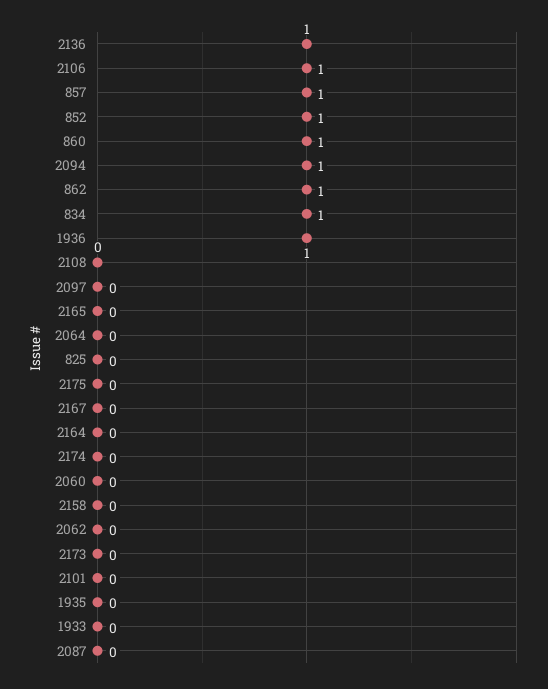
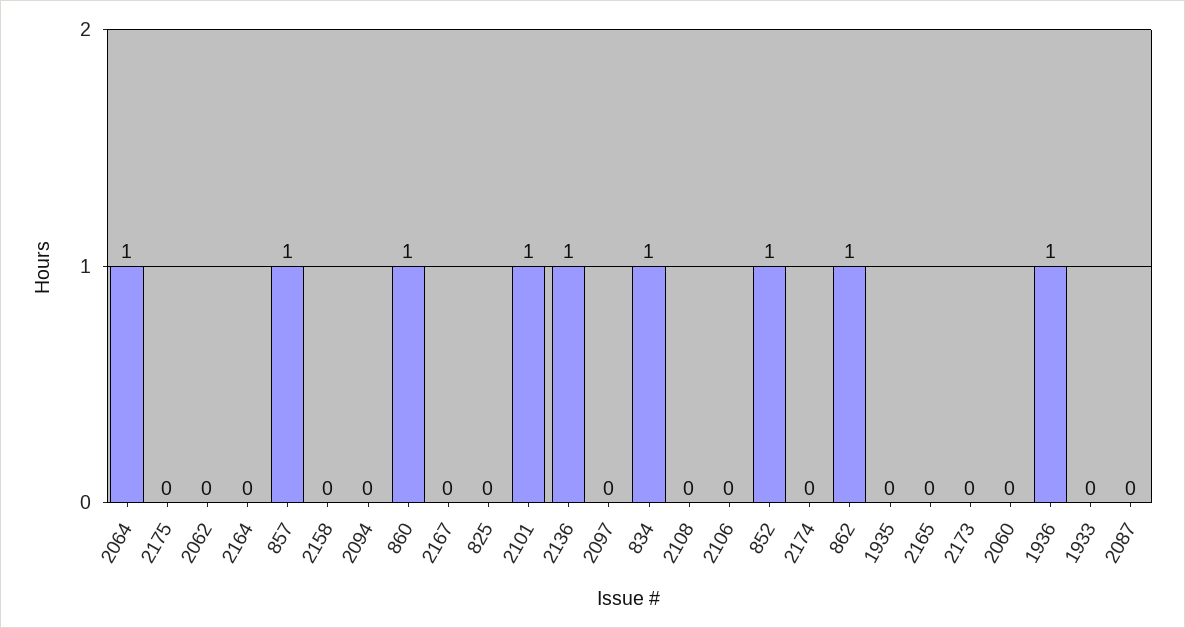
  {
    "2136": 1,
-   "2106": 1,
+   "2106": 0,
    "857": 1,
    "852": 1,
    "860": 1,
-   "2094": 1,
+   "2094": 0,
    "862": 1,
    "834": 1,
    "1936": 1,
    "2108": 0,
    "2097": 0,
    "2165": 0,
-   "2064": 0,
+   "2064": 1,
    "825": 0,
    "2175": 0,
    "2167": 0,
    "2164": 0,
    "2174": 0,
    "2060": 0,
    "2158": 0,
    "2062": 0,
    "2173": 0,
-   "2101": 0,
+   "2101": 1,
    "1935": 0,
    "1933": 0,
    "2087": 0
  }

